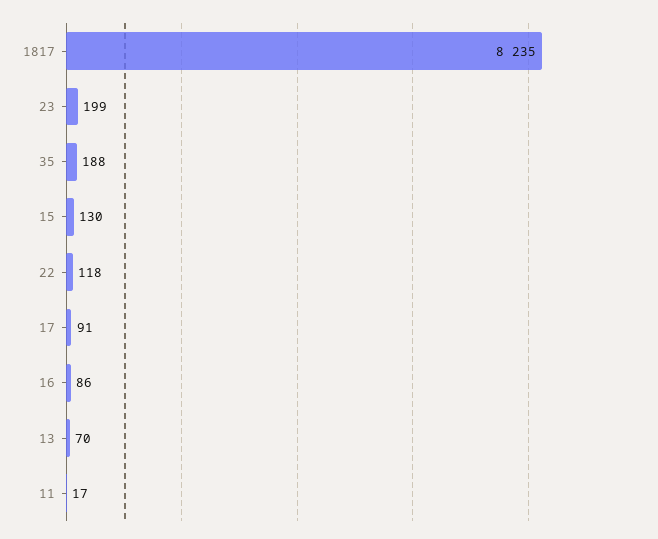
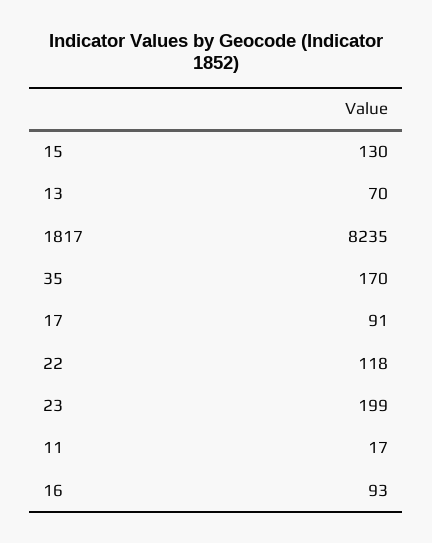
  {
    "1817": 8235,
    "23": 199,
-   "35": 188,
+   "35": 170,
    "15": 130,
    "22": 118,
    "17": 91,
-   "16": 86,
+   "16": 93,
    "13": 70,
    "11": 17
  }

